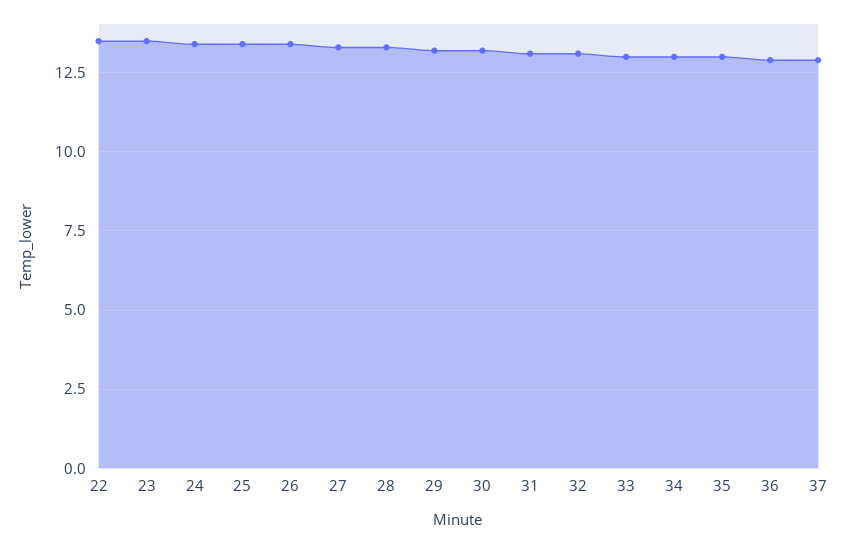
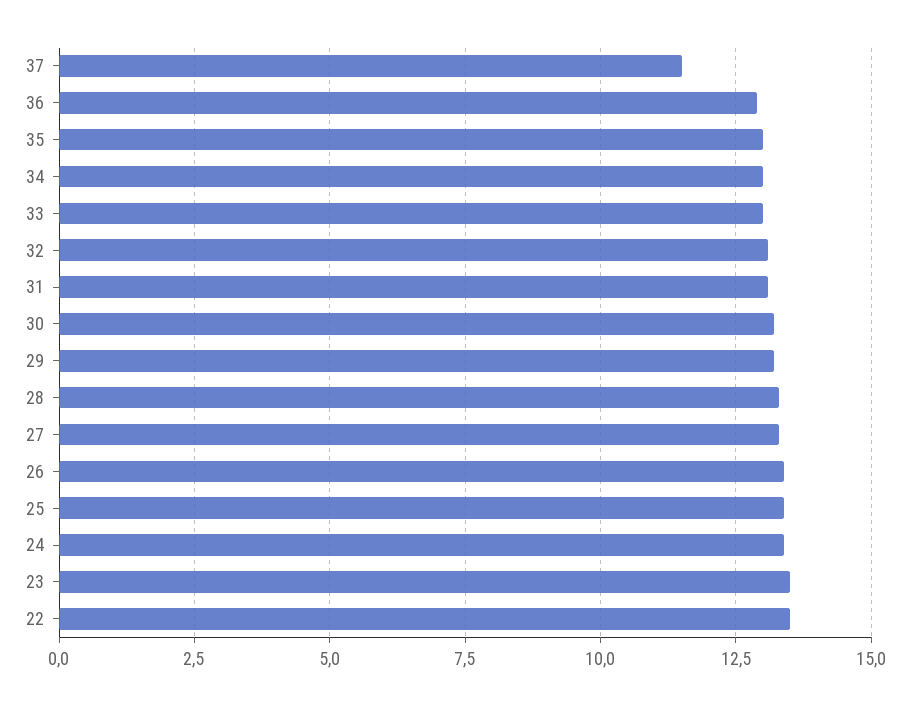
  {
    "22": 13.5,
    "23": 13.5,
    "24": 13.5,
    "25": 13.5,
    "26": 13.5,
    "27": 13.5,
    "28": 13.5,
    "29": 13,
    "30": 13,
    "31": 13,
    "32": 13,
    "33": 13,
    "34": 13,
    "35": 13,
    "36": 13,
-   "37": 13
+   "37": 11.5
  }

